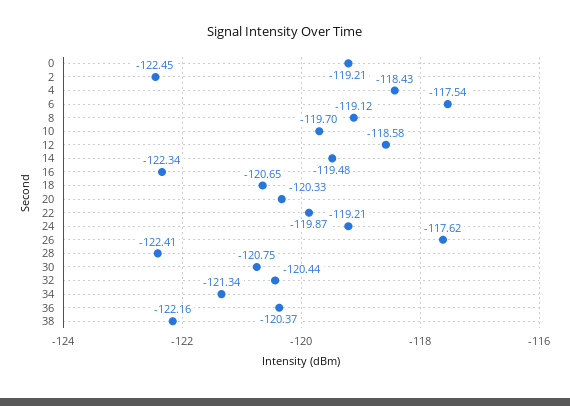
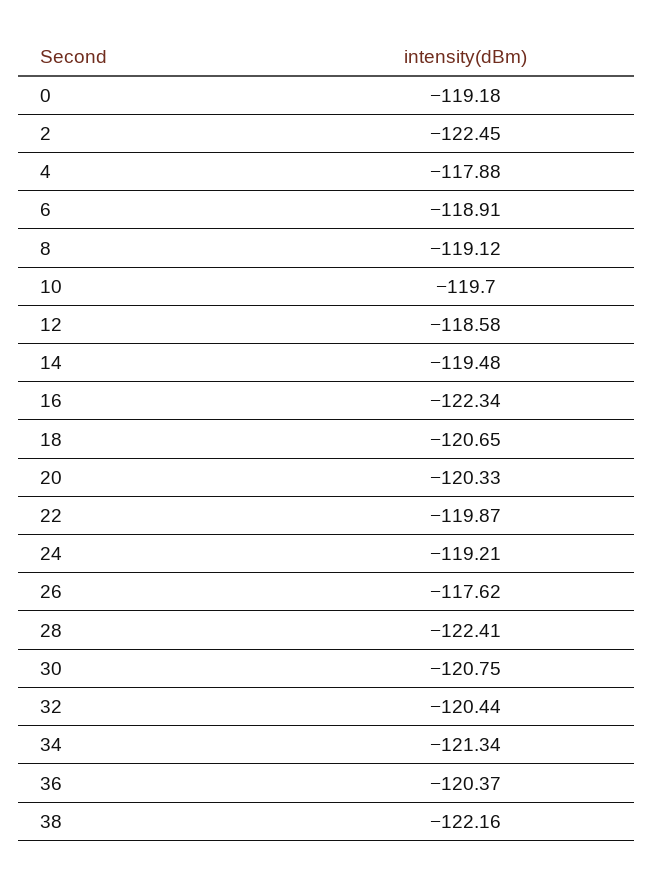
  {
-   "0": -119.21,
+   "0": -119.18,
    "2": -122.45,
-   "4": -118.43,
+   "4": -117.88,
-   "6": -117.54,
+   "6": -118.91,
    "8": -119.12,
    "10": -119.7,
    "12": -118.58,
    "14": -119.48,
    "16": -122.34,
    "18": -120.65,
    "20": -120.33,
    "22": -119.87,
    "24": -119.21,
    "26": -117.62,
    "28": -122.41,
    "30": -120.75,
    "32": -120.44,
    "34": -121.34,
    "36": -120.37,
    "38": -122.16
  }

